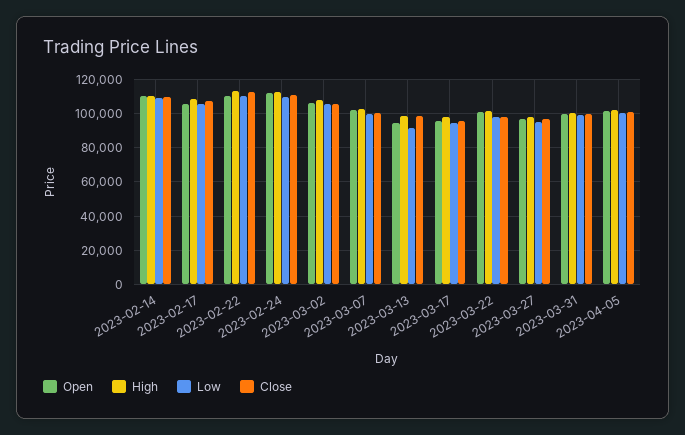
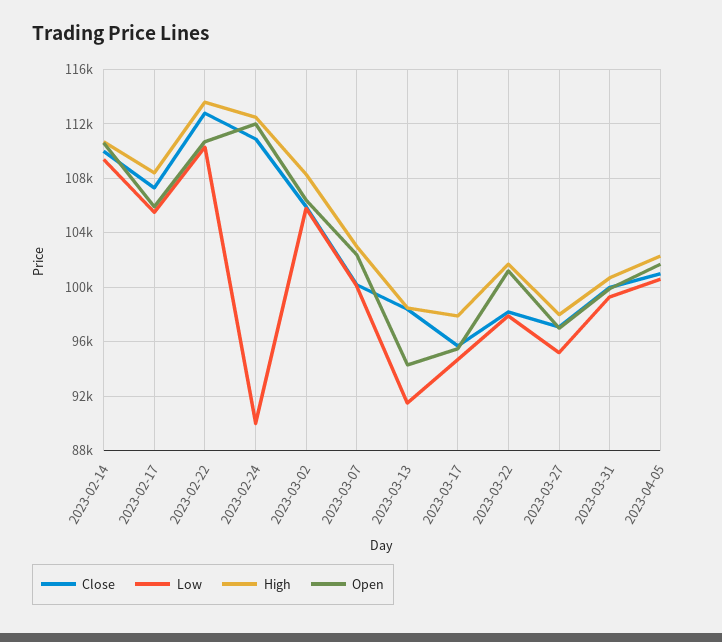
  {
    "Open": {
      "2023-02-14": 110500,
      "2023-02-17": 106000,
      "2023-02-22": 110500,
      "2023-02-24": 112000,
      "2023-03-02": 106500,
      "2023-03-07": 102500,
      "2023-03-13": 94500,
      "2023-03-17": 95500,
      "2023-03-22": 101000,
      "2023-03-27": 97000,
      "2023-03-31": 100000,
      "2023-04-05": 101500
    },
    "High": {
      "2023-02-14": 110500,
      "2023-02-17": 108500,
      "2023-02-22": 113500,
      "2023-02-24": 112500,
      "2023-03-02": 108500,
      "2023-03-07": 103000,
      "2023-03-13": 98500,
      "2023-03-17": 98000,
      "2023-03-22": 101500,
      "2023-03-27": 98000,
      "2023-03-31": 100500,
      "2023-04-05": 102500
    },
    "Low": {
      "2023-02-14": 109500,
      "2023-02-17": 105500,
      "2023-02-22": 110500,
-     "2023-02-24": 110000,
+     "2023-02-24": 90000,
      "2023-03-02": 106000,
      "2023-03-07": 100000,
      "2023-03-13": 91500,
      "2023-03-17": 94500,
      "2023-03-22": 98000,
      "2023-03-27": 95000,
      "2023-03-31": 99500,
      "2023-04-05": 100500
    },
    "Close": {
      "2023-02-14": 110000,
      "2023-02-17": 107500,
      "2023-02-22": 113000,
      "2023-02-24": 111000,
      "2023-03-02": 106000,
      "2023-03-07": 100000,
      "2023-03-13": 98500,
      "2023-03-17": 95500,
      "2023-03-22": 98000,
      "2023-03-27": 97000,
      "2023-03-31": 100000,
      "2023-04-05": 101000
    }
  }

